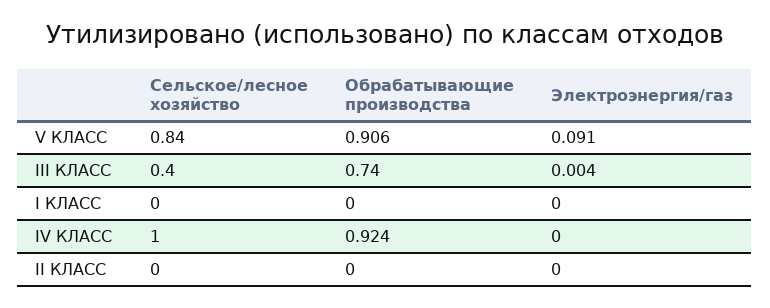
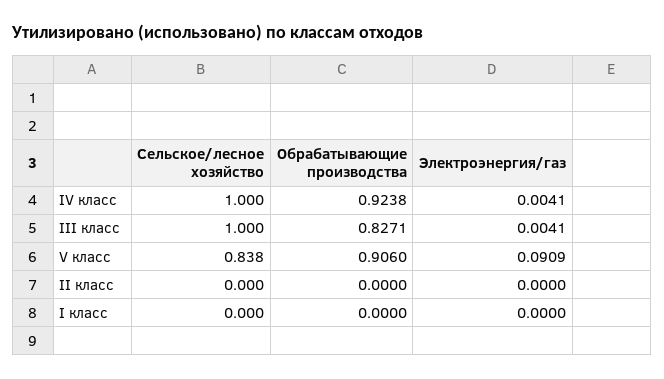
  {
    "Сельское/лесное хозяйство": {
      "V КЛАСС": 0.838,
-     "III КЛАСС": 0.4,
+     "III КЛАСС": 1,
      "I КЛАСС": 0,
      "IV КЛАСС": 1,
      "II КЛАСС": 0
    },
    "Обрабатывающие производства": {
      "V КЛАСС": 0.906,
-     "III КЛАСС": 0.74,
+     "III КЛАСС": 0.8271,
      "I КЛАСС": 0,
      "IV КЛАСС": 0.9238,
      "II КЛАСС": 0
    },
    "Электроэнергия/газ": {
      "V КЛАСС": 0.0909,
      "III КЛАСС": 0.0041,
      "I КЛАСС": 0,
-     "IV КЛАСС": 0,
+     "IV КЛАСС": 0.0041,
      "II КЛАСС": 0
    }
  }

